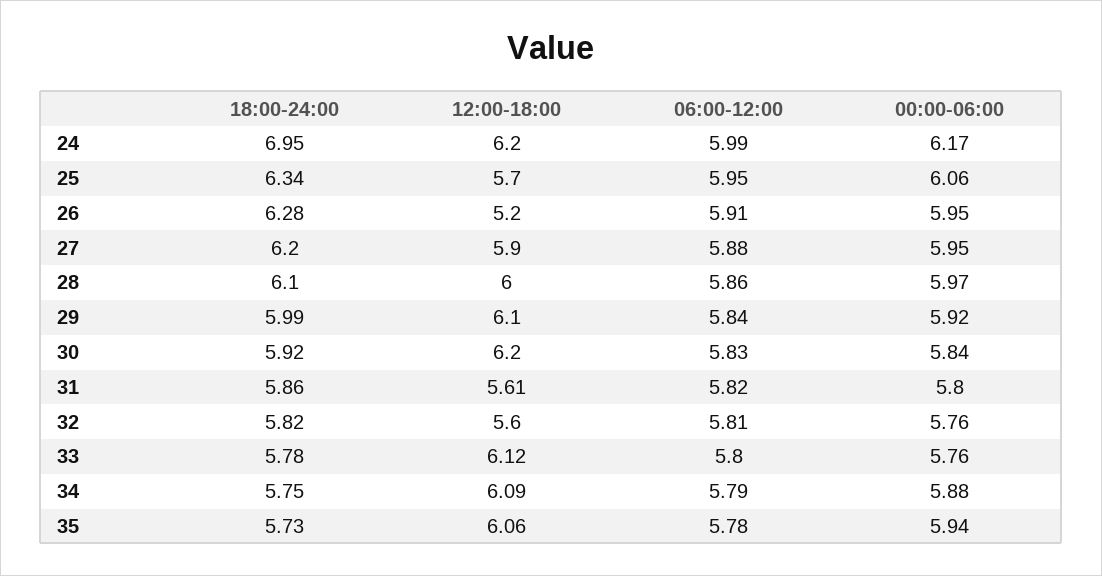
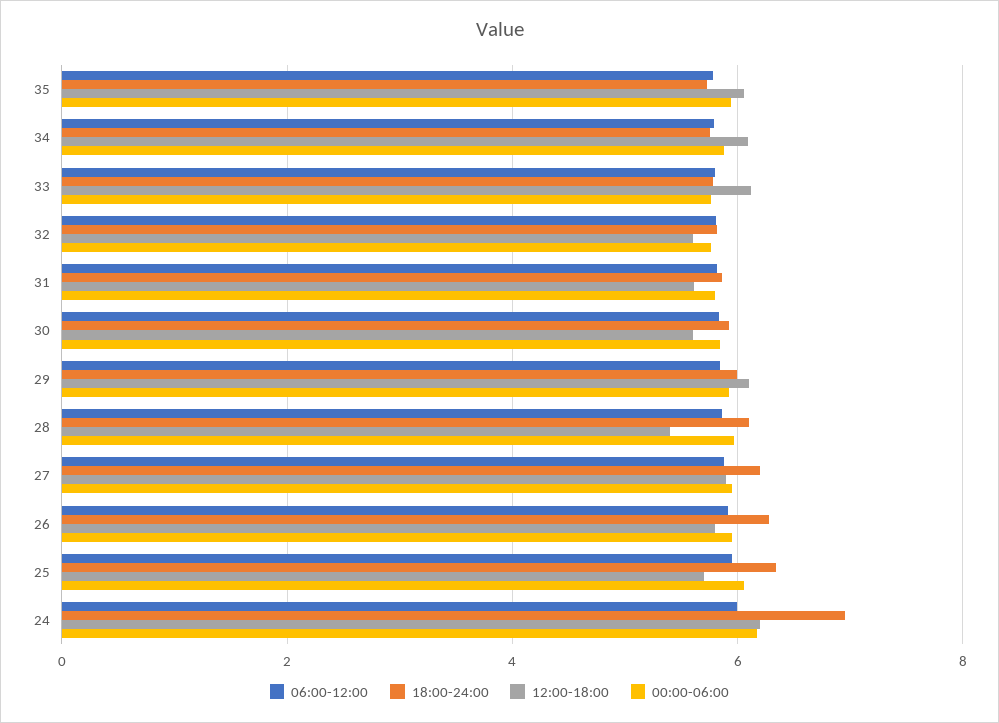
  {
    "18:00-24:00": {
      "24": 6.95,
      "25": 6.34,
      "26": 6.28,
      "27": 6.2,
      "28": 6.1,
      "29": 5.99,
      "30": 5.92,
      "31": 5.86,
      "32": 5.82,
      "33": 5.78,
      "34": 5.75,
      "35": 5.73
    },
    "12:00-18:00": {
      "24": 6.2,
      "25": 5.7,
-     "26": 5.2,
+     "26": 5.8,
      "27": 5.9,
-     "28": 6,
+     "28": 5.4,
      "29": 6.1,
-     "30": 6.2,
+     "30": 5.6,
      "31": 5.61,
      "32": 5.6,
      "33": 6.12,
      "34": 6.09,
      "35": 6.06
    },
    "06:00-12:00": {
      "24": 5.99,
      "25": 5.95,
      "26": 5.91,
      "27": 5.88,
      "28": 5.86,
      "29": 5.84,
      "30": 5.83,
      "31": 5.82,
      "32": 5.81,
      "33": 5.8,
      "34": 5.79,
      "35": 5.78
    },
    "00:00-06:00": {
      "24": 6.17,
      "25": 6.06,
      "26": 5.95,
      "27": 5.95,
      "28": 5.97,
      "29": 5.92,
      "30": 5.84,
      "31": 5.8,
      "32": 5.76,
      "33": 5.76,
      "34": 5.88,
      "35": 5.94
    }
  }

